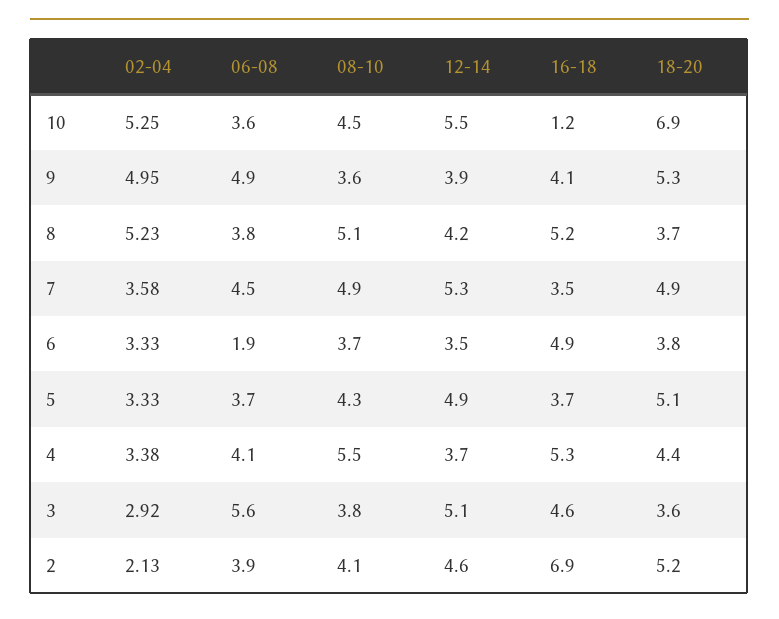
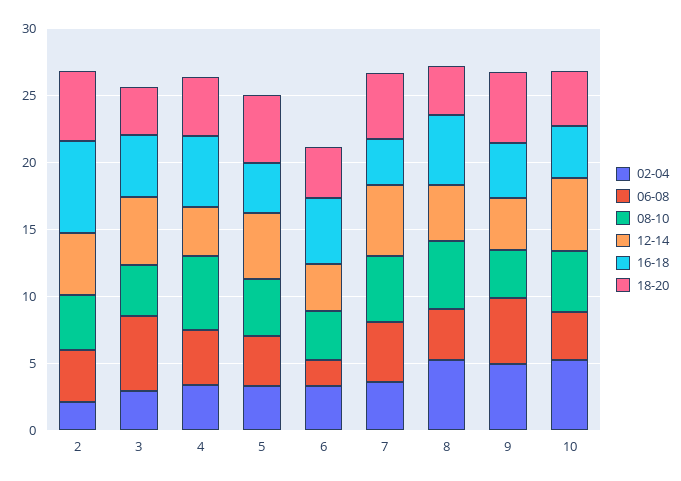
  {
    "02-04": {
      "10": 5.25,
      "9": 4.95,
      "8": 5.23,
      "7": 3.58,
      "6": 3.33,
      "5": 3.33,
      "4": 3.38,
      "3": 2.92,
      "2": 2.13
    },
    "06-08": {
      "10": 3.6,
      "9": 4.9,
      "8": 3.8,
      "7": 4.5,
      "6": 1.9,
      "5": 3.7,
      "4": 4.1,
      "3": 5.6,
      "2": 3.9
    },
    "08-10": {
      "10": 4.5,
      "9": 3.6,
      "8": 5.1,
      "7": 4.9,
      "6": 3.7,
      "5": 4.3,
      "4": 5.5,
      "3": 3.8,
      "2": 4.1
    },
    "12-14": {
      "10": 5.5,
      "9": 3.9,
      "8": 4.2,
      "7": 5.3,
      "6": 3.5,
      "5": 4.9,
      "4": 3.7,
      "3": 5.1,
      "2": 4.6
    },
    "16-18": {
-     "10": 1.2,
+     "10": 4,
      "9": 4.1,
      "8": 5.2,
      "7": 3.5,
      "6": 4.9,
      "5": 3.7,
      "4": 5.3,
      "3": 4.6,
      "2": 6.9
    },
    "18-20": {
-     "10": 6.9,
+     "10": 4,
      "9": 5.3,
      "8": 3.7,
      "7": 4.9,
      "6": 3.8,
      "5": 5.1,
      "4": 4.4,
      "3": 3.6,
      "2": 5.2
    }
  }

